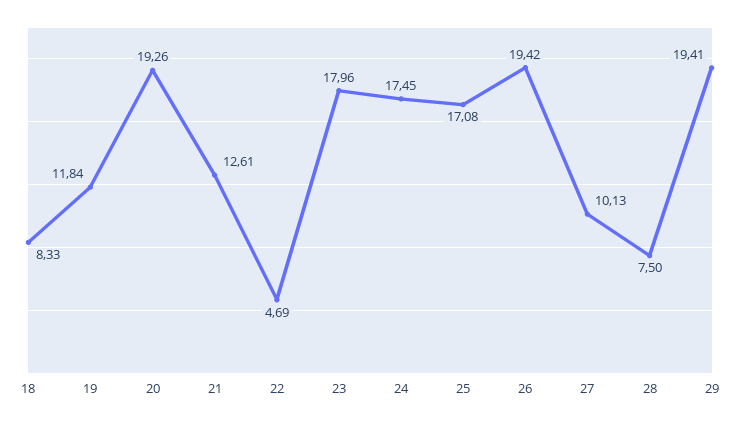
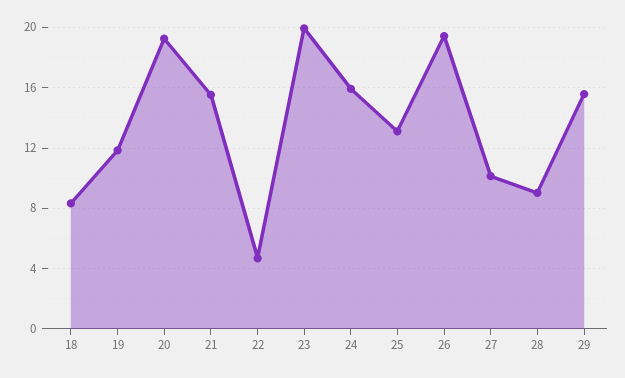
  {
    "18": 8.33,
    "19": 11.84,
    "20": 19.26,
-   "21": 12.61,
+   "21": 15.5,
    "22": 4.69,
-   "23": 17.96,
+   "23": 20,
-   "24": 17.45,
+   "24": 16,
-   "25": 17.08,
+   "25": 13,
    "26": 19.42,
    "27": 10.13,
-   "28": 7.5,
+   "28": 9,
-   "29": 19.41
+   "29": 15.5
  }

